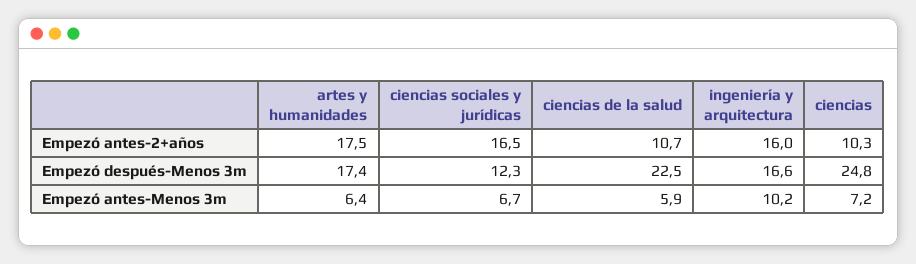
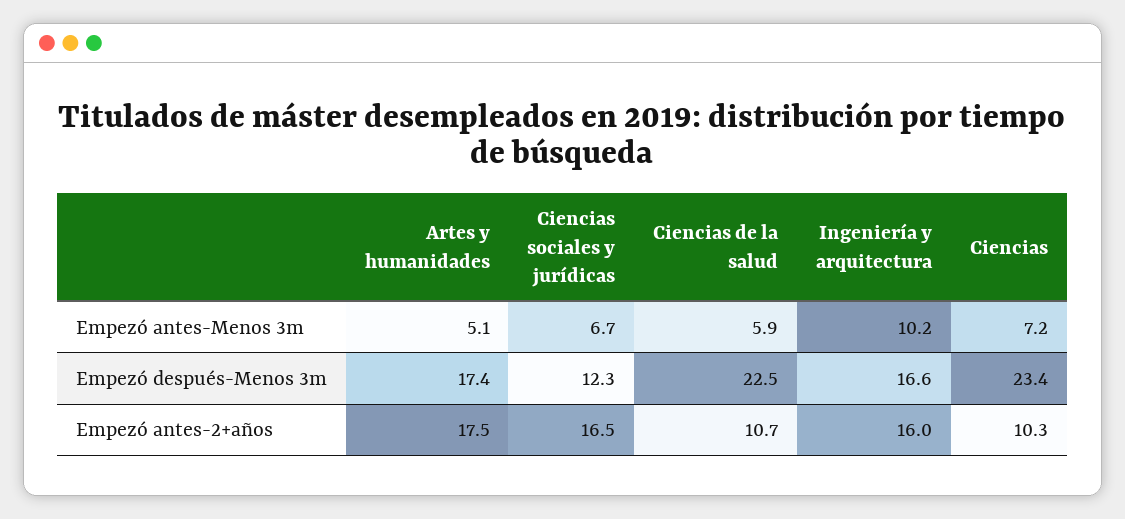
  {
    "artes y humanidades": {
      "Empezó antes-2+años": 17.5,
      "Empezó después-Menos 3m": 17.4,
-     "Empezó antes-Menos 3m": 6.4
+     "Empezó antes-Menos 3m": 5.1
    },
    "ciencias sociales y jurídicas": {
      "Empezó antes-2+años": 16.5,
      "Empezó después-Menos 3m": 12.3,
      "Empezó antes-Menos 3m": 6.7
    },
    "ciencias de la salud": {
      "Empezó antes-2+años": 10.7,
      "Empezó después-Menos 3m": 22.5,
      "Empezó antes-Menos 3m": 5.9
    },
    "ingeniería y arquitectura": {
      "Empezó antes-2+años": 16,
      "Empezó después-Menos 3m": 16.6,
      "Empezó antes-Menos 3m": 10.2
    },
    "ciencias": {
      "Empezó antes-2+años": 10.3,
-     "Empezó después-Menos 3m": 24.8,
+     "Empezó después-Menos 3m": 23.4,
      "Empezó antes-Menos 3m": 7.2
    }
  }

